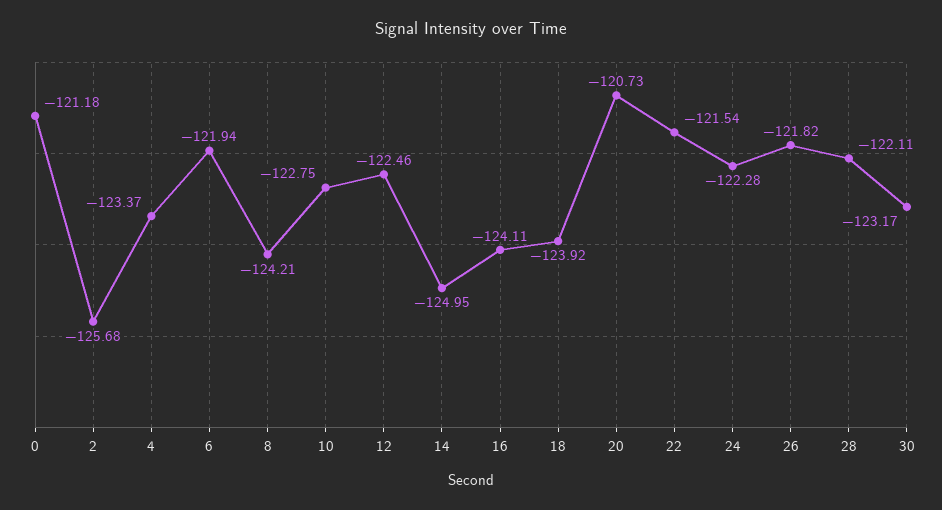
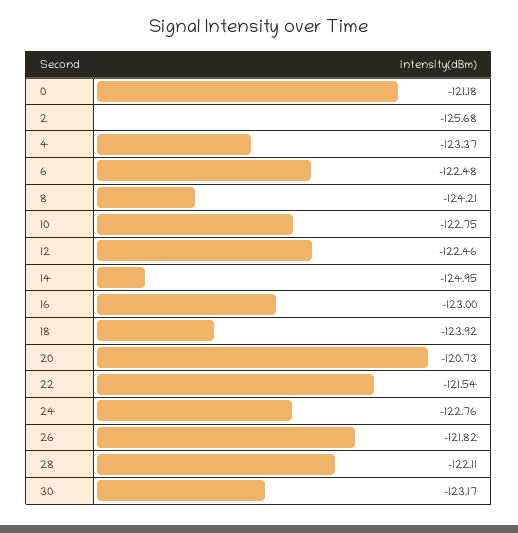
  {
    "0": -121.18,
    "2": -125.68,
    "4": -123.37,
-   "6": -121.94,
+   "6": -122.48,
    "8": -124.21,
    "10": -122.75,
    "12": -122.46,
    "14": -124.95,
-   "16": -124.11,
+   "16": -123,
    "18": -123.92,
    "20": -120.73,
    "22": -121.54,
-   "24": -122.28,
+   "24": -122.76,
    "26": -121.82,
    "28": -122.11,
    "30": -123.17
  }

